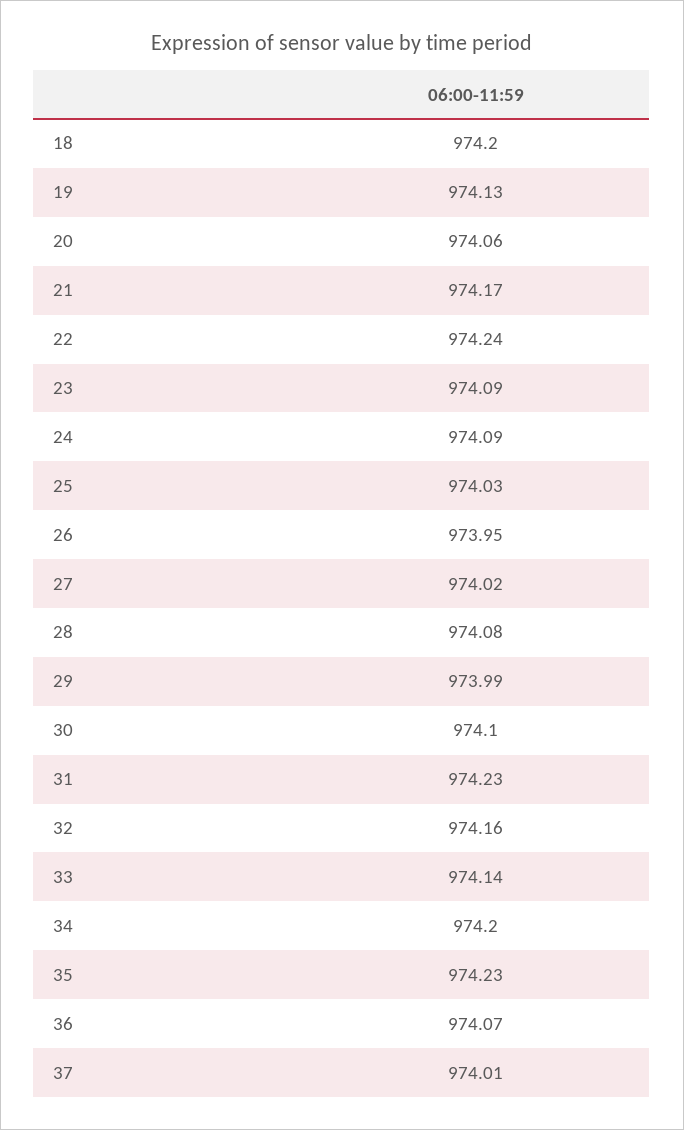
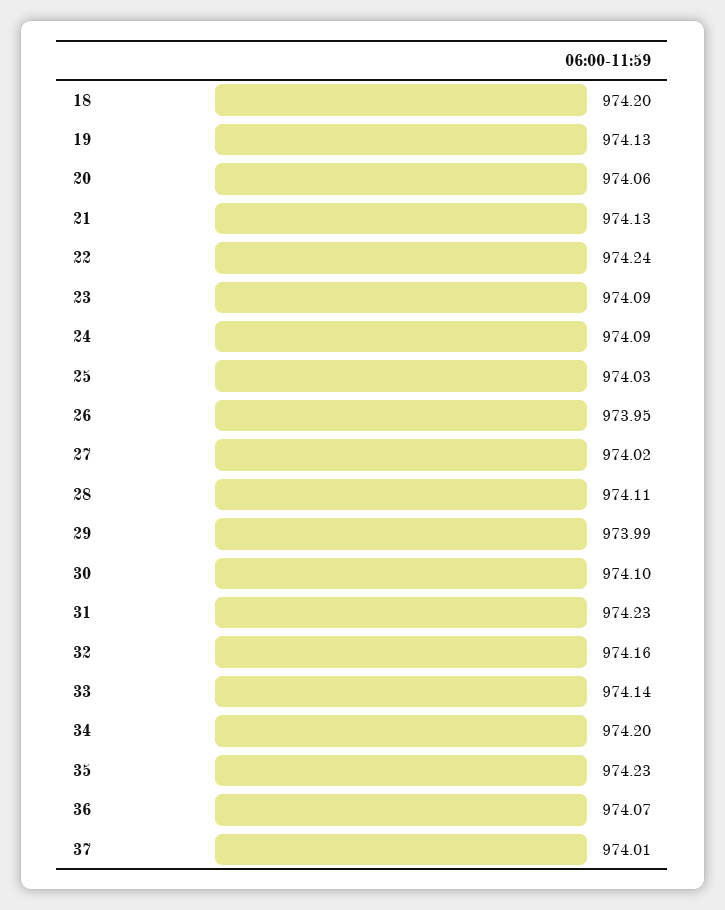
  {
    "18": 974.2,
    "19": 974.13,
    "20": 974.06,
-   "21": 974.17,
+   "21": 974.13,
    "22": 974.24,
    "23": 974.09,
    "24": 974.09,
    "25": 974.03,
    "26": 973.95,
    "27": 974.02,
-   "28": 974.08,
+   "28": 974.11,
    "29": 973.99,
    "30": 974.1,
    "31": 974.23,
    "32": 974.16,
    "33": 974.14,
    "34": 974.2,
    "35": 974.23,
    "36": 974.07,
    "37": 974.01
  }

